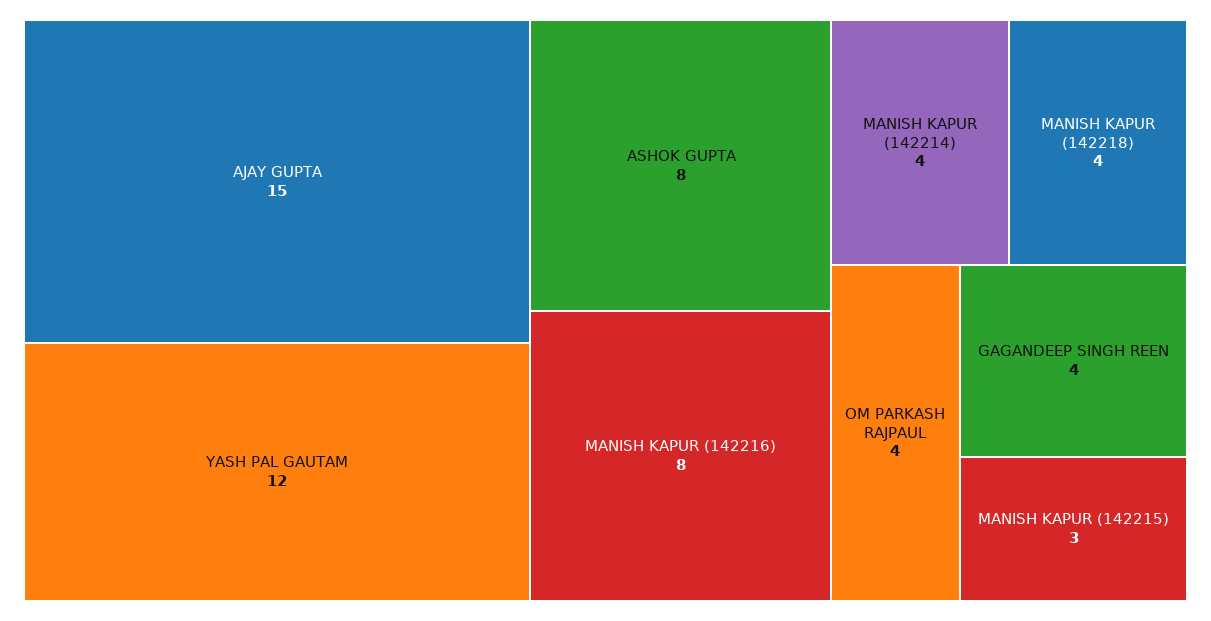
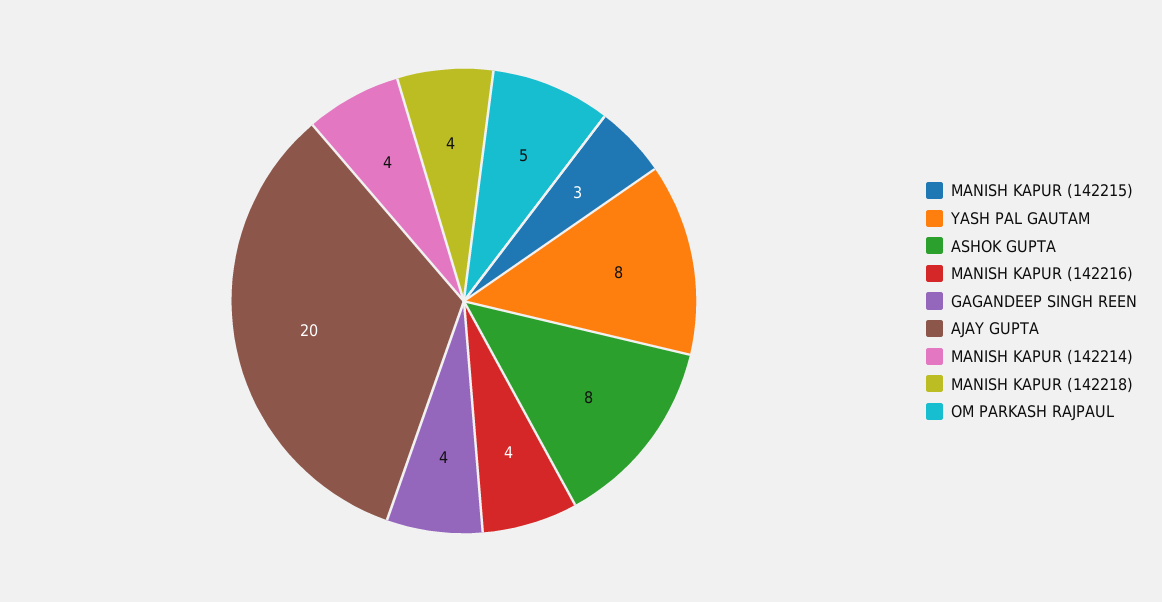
  {
-   "AJAY GUPTA": 15,
+   "AJAY GUPTA": 20,
-   "YASH PAL GAUTAM": 12,
+   "YASH PAL GAUTAM": 8,
    "ASHOK GUPTA": 8,
-   "MANISH KAPUR (142216)": 8,
+   "MANISH KAPUR (142216)": 4,
    "MANISH KAPUR (142214)": 4,
    "MANISH KAPUR (142218)": 4,
-   "OM PARKASH RAJPAUL": 4,
+   "OM PARKASH RAJPAUL": 5,
    "GAGANDEEP SINGH REEN": 4,
    "MANISH KAPUR (142215)": 3
  }

